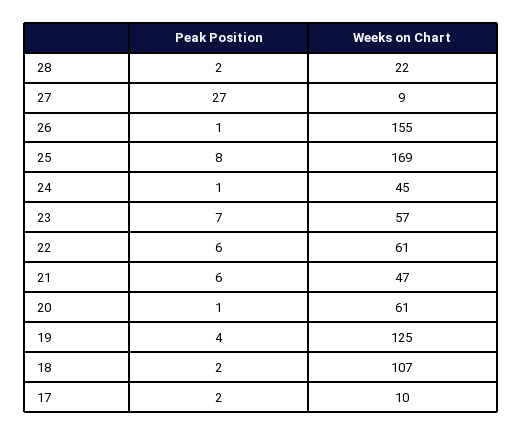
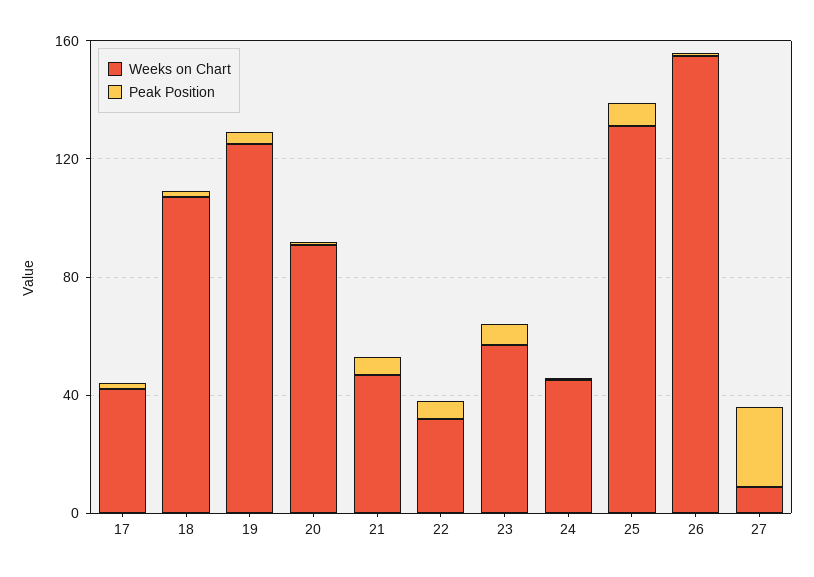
  {
    "Peak Position": {
-     "28": 2,
      "27": 27,
      "26": 1,
      "25": 8,
      "24": 1,
      "23": 7,
      "22": 6,
      "21": 6,
      "20": 1,
      "19": 4,
      "18": 2,
      "17": 2
    },
    "Weeks on Chart": {
-     "28": 22,
      "27": 9,
      "26": 155,
-     "25": 169,
+     "25": 130,
      "24": 45,
      "23": 57,
-     "22": 61,
+     "22": 30,
      "21": 47,
-     "20": 61,
+     "20": 90,
      "19": 125,
      "18": 107,
-     "17": 10
+     "17": 40
    }
  }

